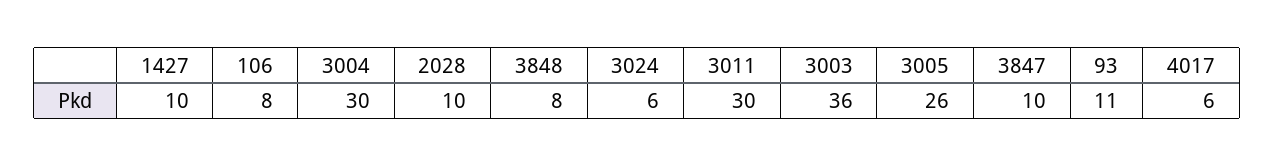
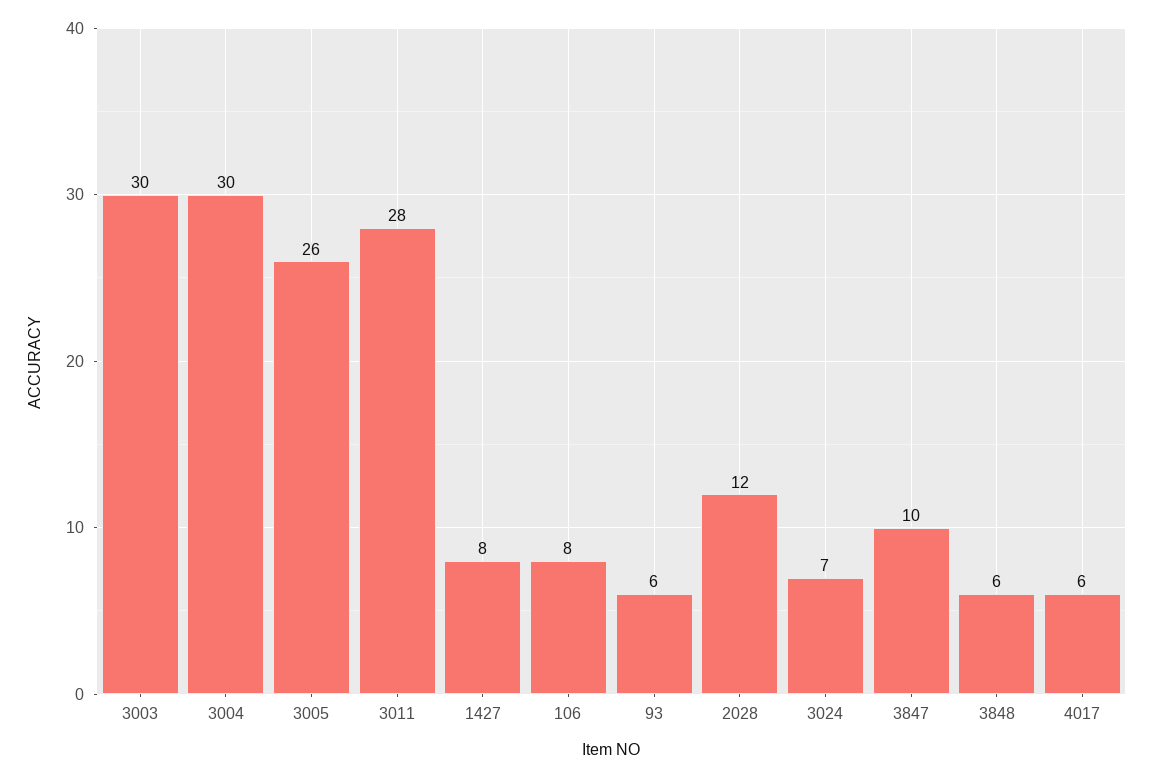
  {
-   "1427": 10,
+   "1427": 8,
    "106": 8,
    "3004": 30,
-   "2028": 10,
+   "2028": 12,
-   "3848": 8,
+   "3848": 6,
-   "3024": 6,
+   "3024": 7,
-   "3011": 30,
+   "3011": 28,
-   "3003": 36,
+   "3003": 30,
    "3005": 26,
    "3847": 10,
-   "93": 11,
+   "93": 6,
    "4017": 6
  }

